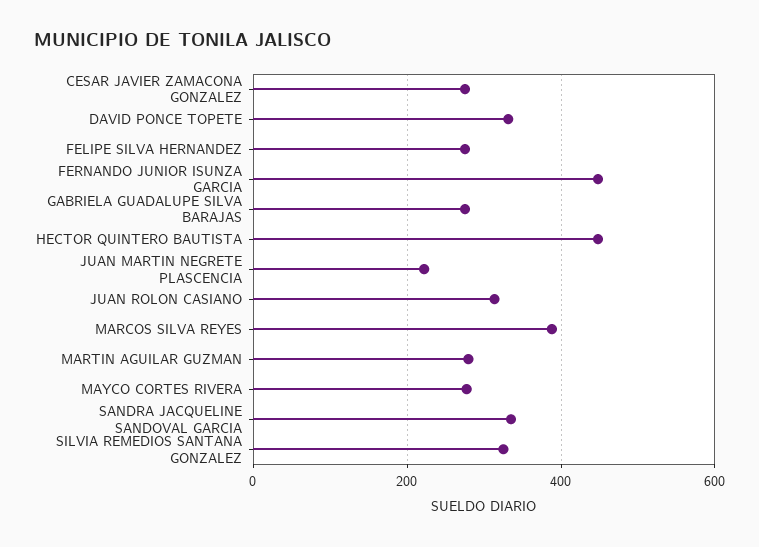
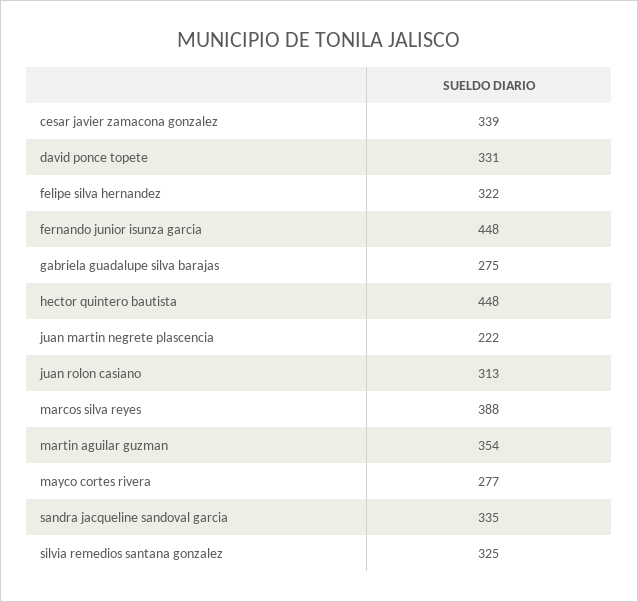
  {
-   "CESAR JAVIER ZAMACONA GONZALEZ": 280,
+   "CESAR JAVIER ZAMACONA GONZALEZ": 339,
    "DAVID PONCE TOPETE": 331,
-   "FELIPE SILVA HERNANDEZ": 280,
+   "FELIPE SILVA HERNANDEZ": 322,
    "FERNANDO JUNIOR ISUNZA GARCIA": 448,
    "GABRIELA GUADALUPE SILVA BARAJAS": 275,
    "HECTOR QUINTERO BAUTISTA": 448,
    "JUAN MARTIN NEGRETE PLASCENCIA": 222,
    "JUAN ROLON CASIANO": 313,
    "MARCOS SILVA REYES": 388,
-   "MARTIN AGUILAR GUZMAN": 280,
+   "MARTIN AGUILAR GUZMAN": 354,
    "MAYCO CORTES RIVERA": 277,
    "SANDRA JACQUELINE SANDOVAL GARCIA": 335,
    "SILVIA REMEDIOS SANTANA GONZALEZ": 325
  }

